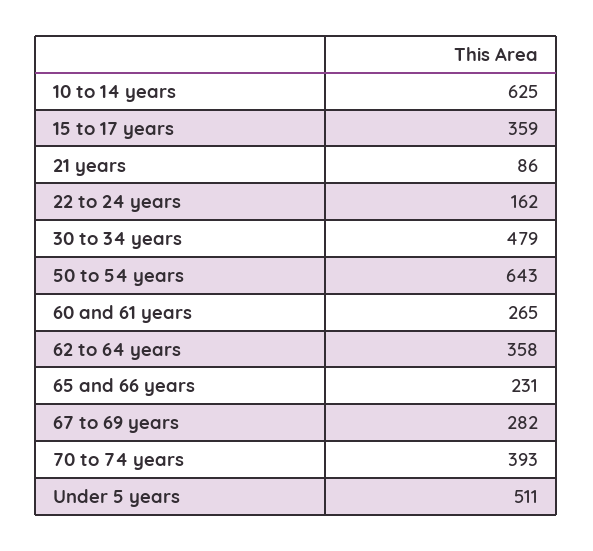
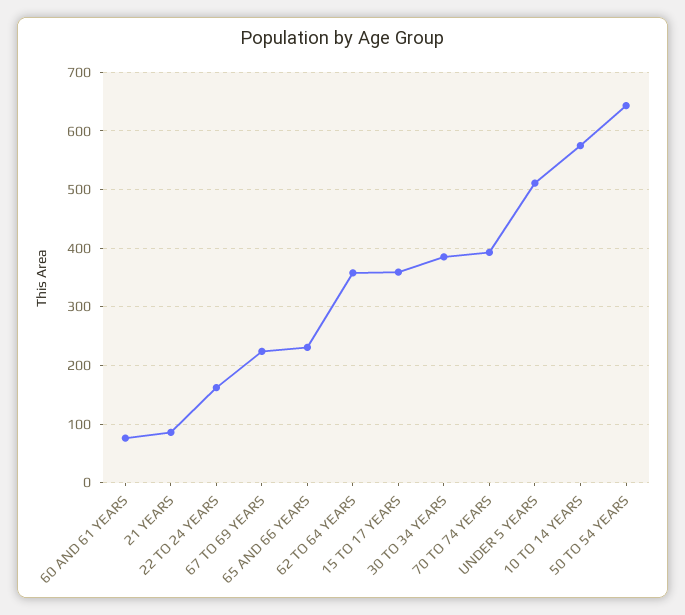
  {
-   "10 to 14 years": 625,
+   "10 to 14 years": 580,
    "15 to 17 years": 359,
    "21 years": 86,
    "22 to 24 years": 162,
-   "30 to 34 years": 479,
+   "30 to 34 years": 380,
    "50 to 54 years": 643,
-   "60 and 61 years": 265,
+   "60 and 61 years": 80,
    "62 to 64 years": 358,
    "65 and 66 years": 231,
-   "67 to 69 years": 282,
+   "67 to 69 years": 220,
    "70 to 74 years": 393,
    "Under 5 years": 511
  }

